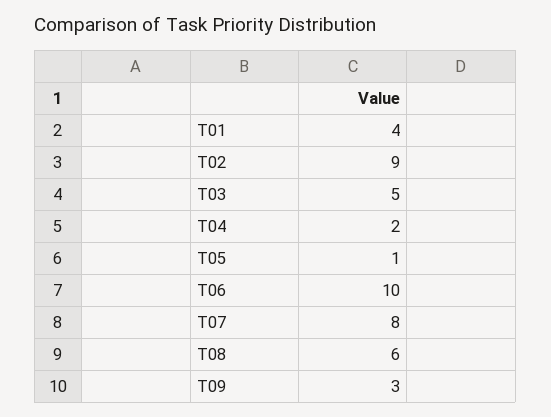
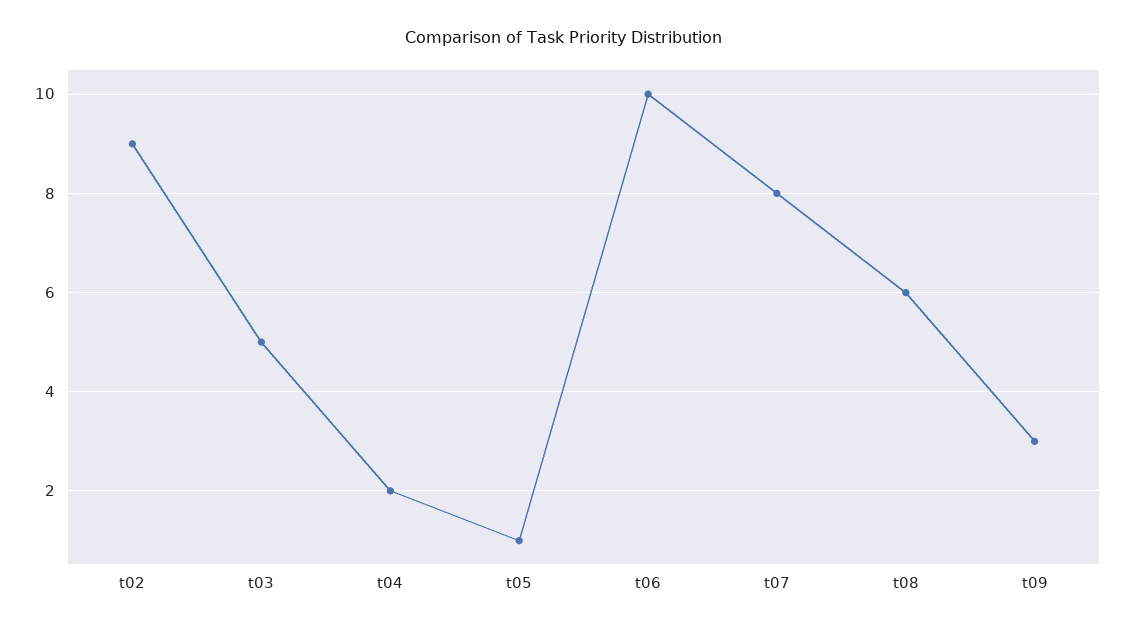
  {
-   "T01": 4,
    "T02": 9,
    "T03": 5,
    "T04": 2,
    "T05": 1,
    "T06": 10,
    "T07": 8,
    "T08": 6,
    "T09": 3
  }

